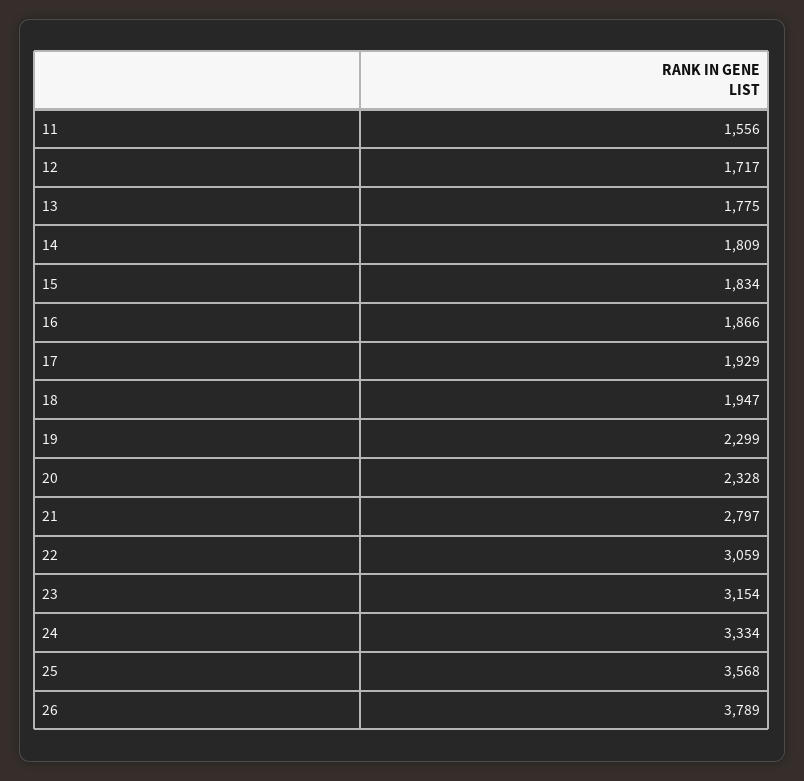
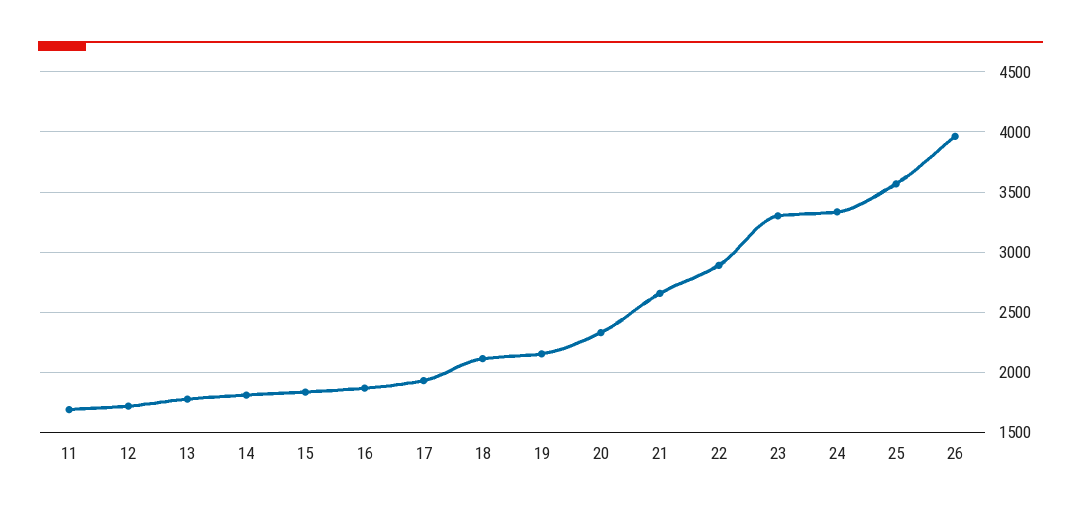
  {
-   "11": 1556,
+   "11": 1700,
    "12": 1717,
    "13": 1775,
    "14": 1809,
    "15": 1834,
    "16": 1866,
    "17": 1929,
-   "18": 1947,
+   "18": 2100,
-   "19": 2299,
+   "19": 2150,
    "20": 2328,
-   "21": 2797,
+   "21": 2650,
-   "22": 3059,
+   "22": 2900,
-   "23": 3154,
+   "23": 3300,
    "24": 3334,
    "25": 3568,
-   "26": 3789
+   "26": 3950
  }

